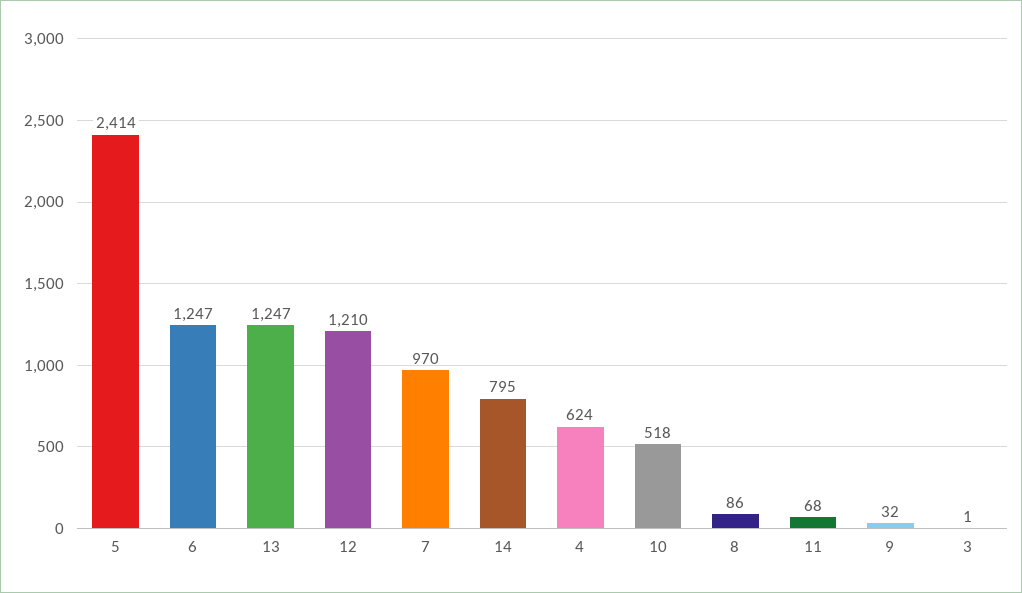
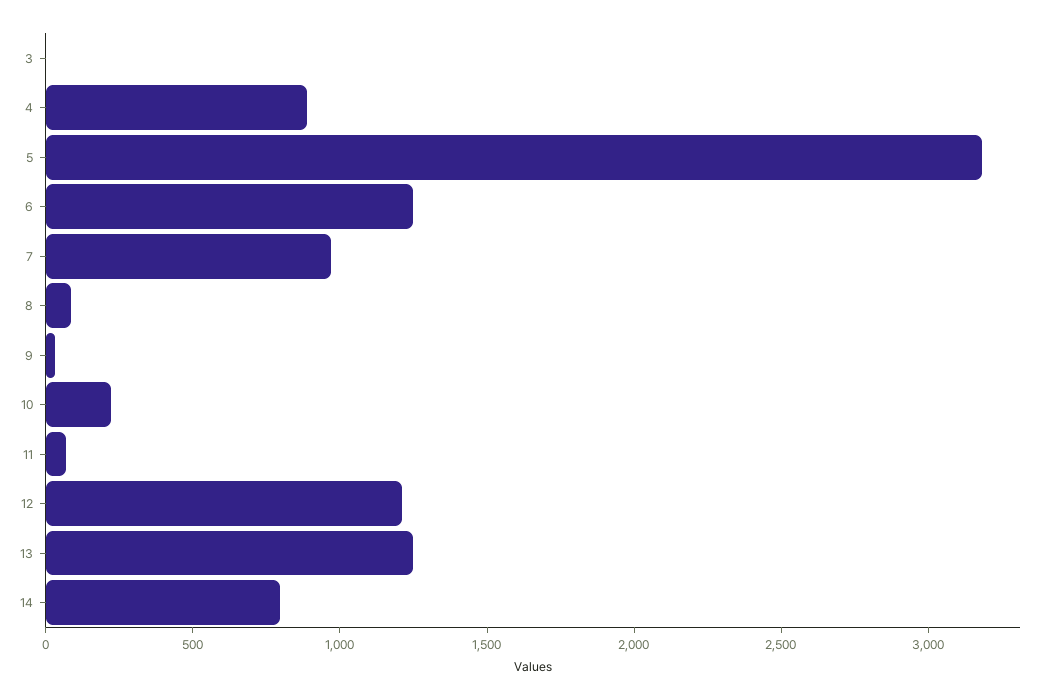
  {
-   "5": 2414,
+   "5": 3200,
    "6": 1247,
    "13": 1247,
    "12": 1210,
    "7": 970,
    "14": 795,
-   "4": 624,
+   "4": 900,
-   "10": 518,
+   "10": 200,
    "8": 86,
    "11": 68,
    "9": 32,
    "3": 1
  }

